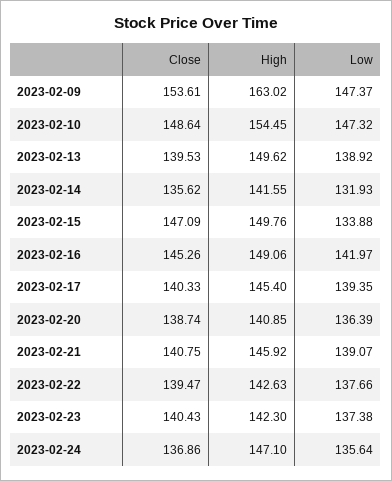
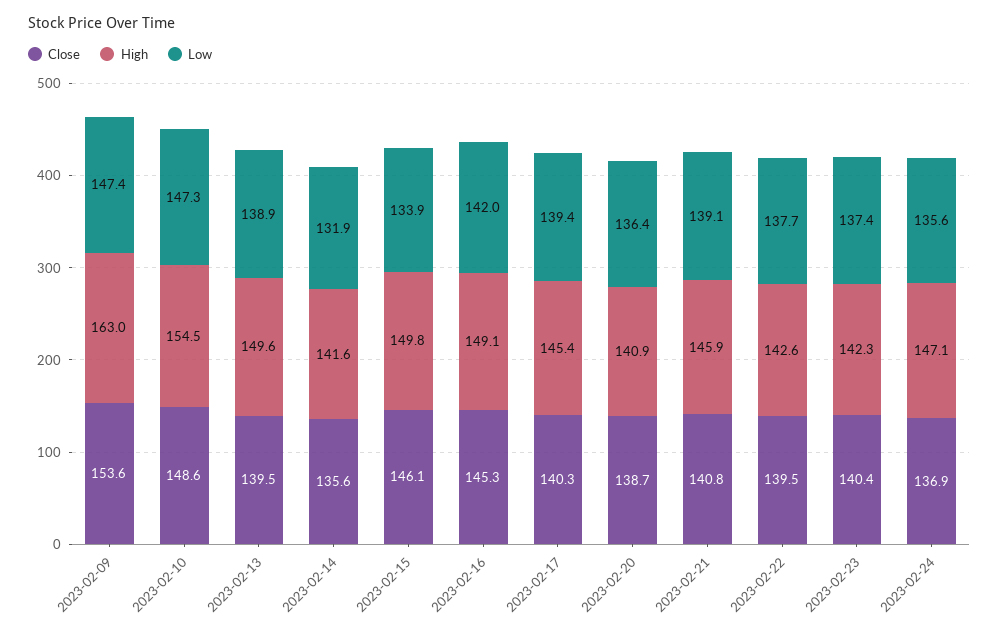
  {
    "Close": {
      "2023-02-09": 153.61,
      "2023-02-10": 148.64,
      "2023-02-13": 139.53,
      "2023-02-14": 135.62,
-     "2023-02-15": 147.09,
+     "2023-02-15": 146.1,
      "2023-02-16": 145.26,
      "2023-02-17": 140.33,
      "2023-02-20": 138.74,
      "2023-02-21": 140.75,
      "2023-02-22": 139.47,
      "2023-02-23": 140.43,
      "2023-02-24": 136.86
    },
    "High": {
      "2023-02-09": 163.02,
      "2023-02-10": 154.45,
      "2023-02-13": 149.62,
      "2023-02-14": 141.55,
      "2023-02-15": 149.76,
      "2023-02-16": 149.06,
      "2023-02-17": 145.4,
      "2023-02-20": 140.85,
      "2023-02-21": 145.92,
      "2023-02-22": 142.63,
      "2023-02-23": 142.3,
      "2023-02-24": 147.1
    },
    "Low": {
      "2023-02-09": 147.37,
      "2023-02-10": 147.32,
      "2023-02-13": 138.92,
      "2023-02-14": 131.93,
      "2023-02-15": 133.88,
      "2023-02-16": 141.97,
      "2023-02-17": 139.35,
      "2023-02-20": 136.39,
      "2023-02-21": 139.07,
      "2023-02-22": 137.66,
      "2023-02-23": 137.38,
      "2023-02-24": 135.64
    }
  }

